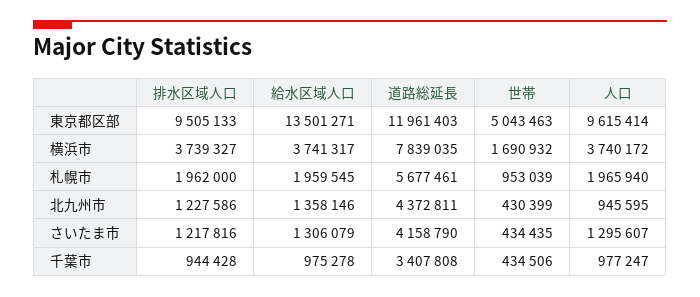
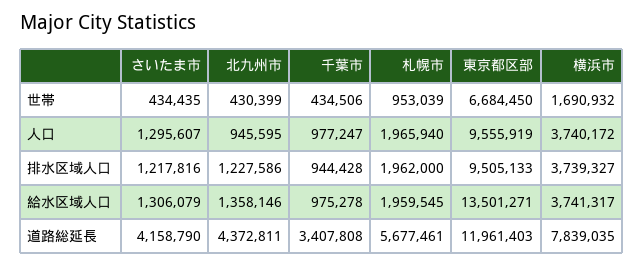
  {
    "排水区域人口": {
      "東京都区部": 9505133,
      "横浜市": 3739327,
      "札幌市": 1962000,
      "北九州市": 1227586,
      "さいたま市": 1217816,
      "千葉市": 944428
    },
    "給水区域人口": {
      "東京都区部": 13501271,
      "横浜市": 3741317,
      "札幌市": 1959545,
      "北九州市": 1358146,
      "さいたま市": 1306079,
      "千葉市": 975278
    },
    "道路総延長": {
      "東京都区部": 11961403,
      "横浜市": 7839035,
      "札幌市": 5677461,
      "北九州市": 4372811,
      "さいたま市": 4158790,
      "千葉市": 3407808
    },
    "世帯": {
-     "東京都区部": 5043463,
+     "東京都区部": 6684450,
      "横浜市": 1690932,
      "札幌市": 953039,
      "北九州市": 430399,
      "さいたま市": 434435,
      "千葉市": 434506
    },
    "人口": {
-     "東京都区部": 9615414,
+     "東京都区部": 9555919,
      "横浜市": 3740172,
      "札幌市": 1965940,
      "北九州市": 945595,
      "さいたま市": 1295607,
      "千葉市": 977247
    }
  }

